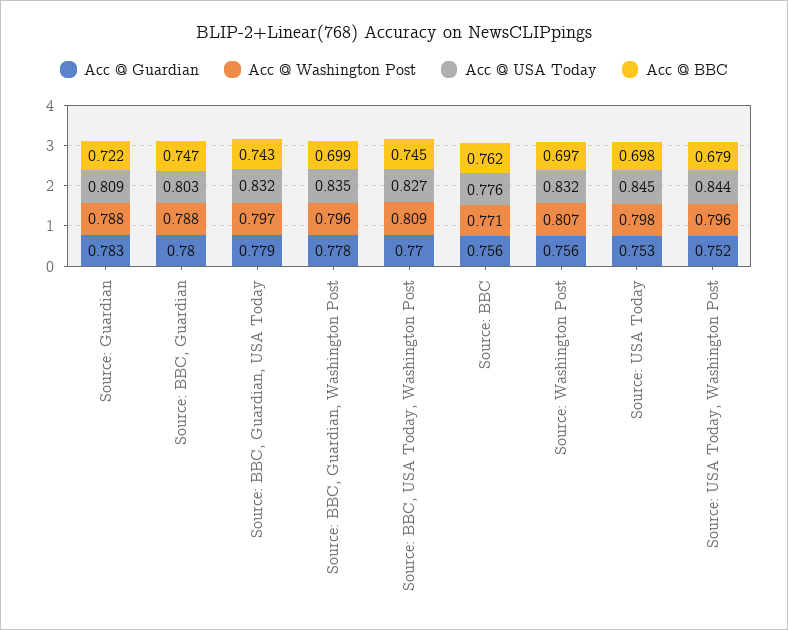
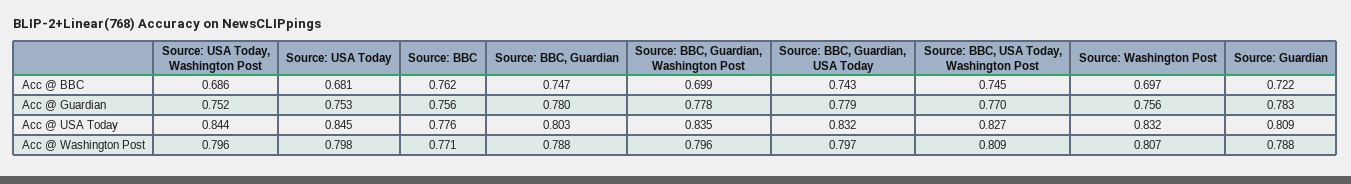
  {
    "Acc @ Guardian": {
      "Source: Guardian": 0.783,
      "Source: BBC, Guardian": 0.78,
      "Source: BBC, Guardian, USA Today": 0.779,
      "Source: BBC, Guardian, Washington Post": 0.778,
      "Source: BBC, USA Today, Washington Post": 0.77,
      "Source: BBC": 0.756,
      "Source: Washington Post": 0.756,
      "Source: USA Today": 0.753,
      "Source: USA Today, Washington Post": 0.752
    },
    "Acc @ Washington Post": {
      "Source: Guardian": 0.788,
      "Source: BBC, Guardian": 0.788,
      "Source: BBC, Guardian, USA Today": 0.797,
      "Source: BBC, Guardian, Washington Post": 0.796,
      "Source: BBC, USA Today, Washington Post": 0.809,
      "Source: BBC": 0.771,
      "Source: Washington Post": 0.807,
      "Source: USA Today": 0.798,
      "Source: USA Today, Washington Post": 0.796
    },
    "Acc @ USA Today": {
      "Source: Guardian": 0.809,
      "Source: BBC, Guardian": 0.803,
      "Source: BBC, Guardian, USA Today": 0.832,
      "Source: BBC, Guardian, Washington Post": 0.835,
      "Source: BBC, USA Today, Washington Post": 0.827,
      "Source: BBC": 0.776,
      "Source: Washington Post": 0.832,
      "Source: USA Today": 0.845,
      "Source: USA Today, Washington Post": 0.844
    },
    "Acc @ BBC": {
      "Source: Guardian": 0.722,
      "Source: BBC, Guardian": 0.747,
      "Source: BBC, Guardian, USA Today": 0.743,
      "Source: BBC, Guardian, Washington Post": 0.699,
      "Source: BBC, USA Today, Washington Post": 0.745,
      "Source: BBC": 0.762,
      "Source: Washington Post": 0.697,
-     "Source: USA Today": 0.698,
+     "Source: USA Today": 0.681,
-     "Source: USA Today, Washington Post": 0.679
+     "Source: USA Today, Washington Post": 0.686
    }
  }

